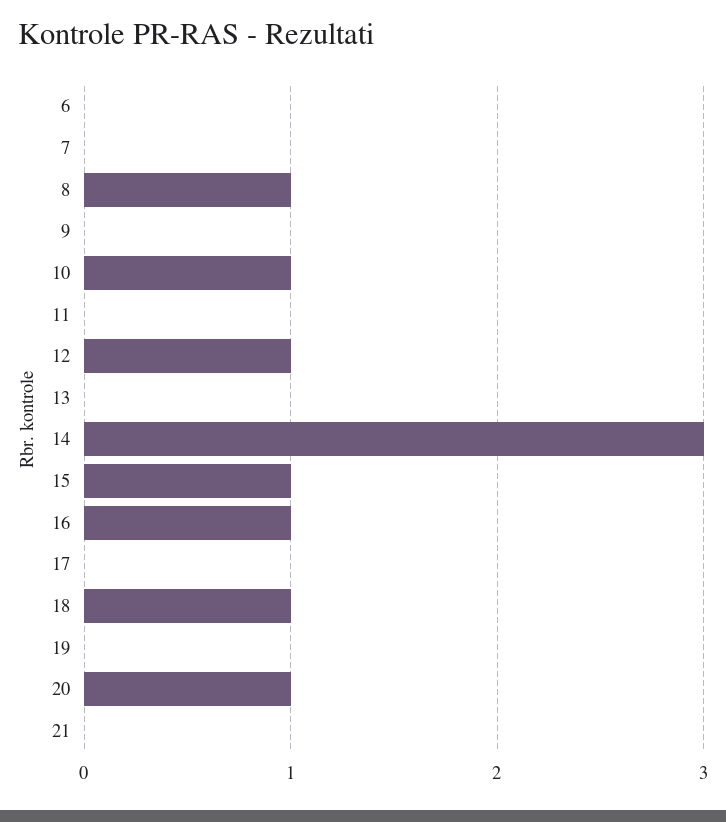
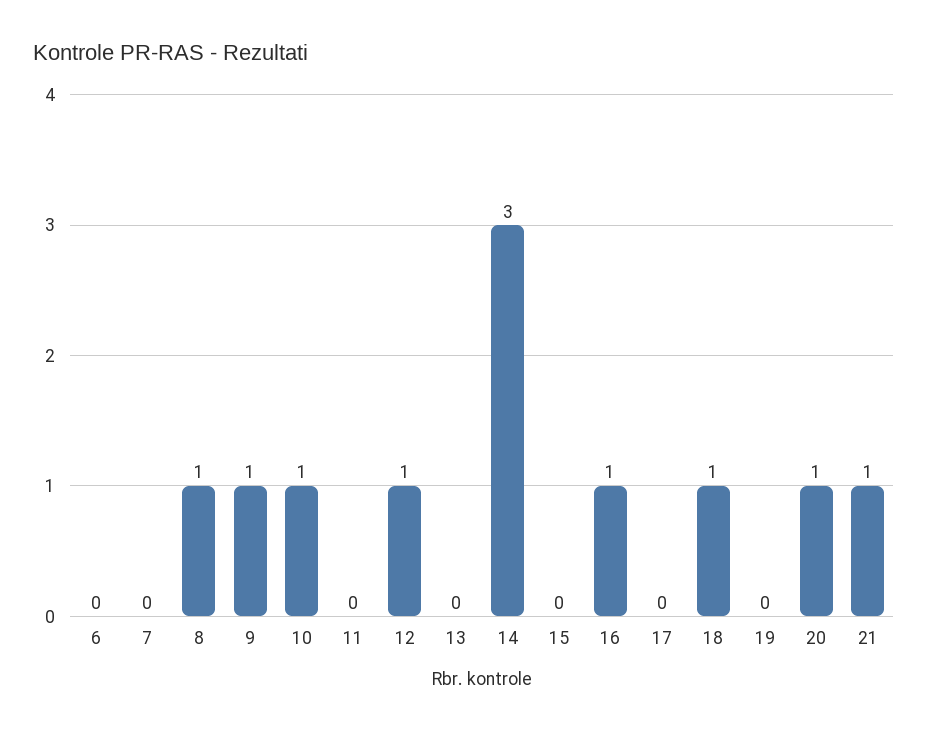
  {
    "6": 0,
    "7": 0,
    "8": 1,
-   "9": 0,
+   "9": 1,
    "10": 1,
    "11": 0,
    "12": 1,
    "13": 0,
    "14": 3,
-   "15": 1,
+   "15": 0,
    "16": 1,
    "17": 0,
    "18": 1,
    "19": 0,
    "20": 1,
-   "21": 0
+   "21": 1
  }

